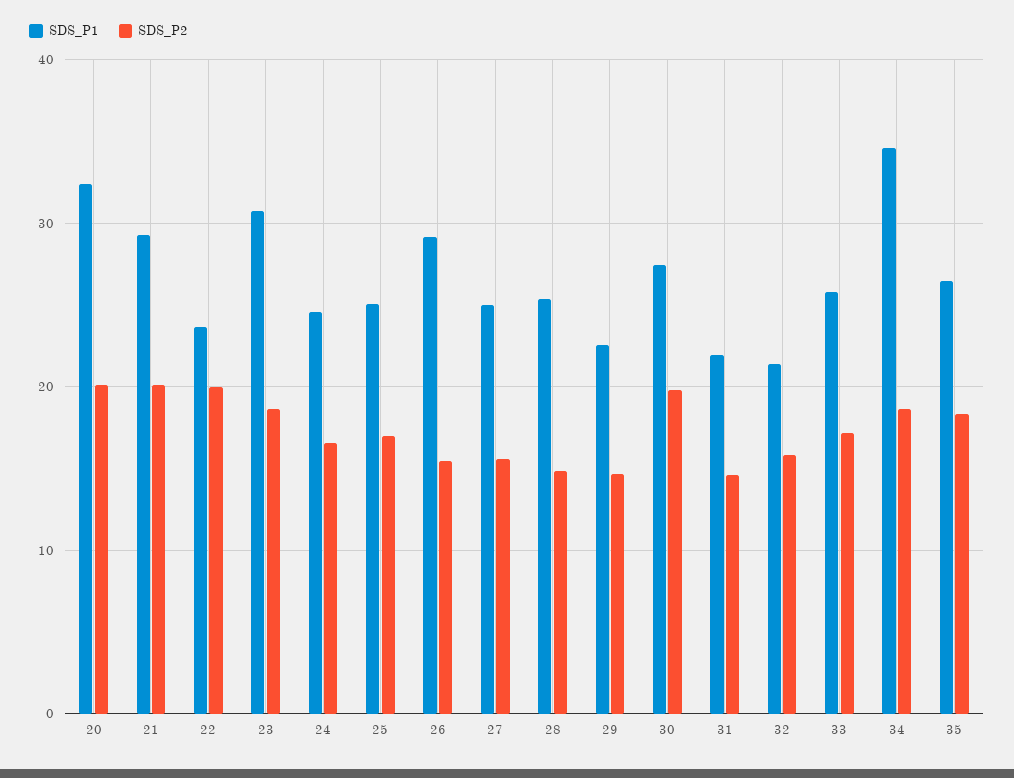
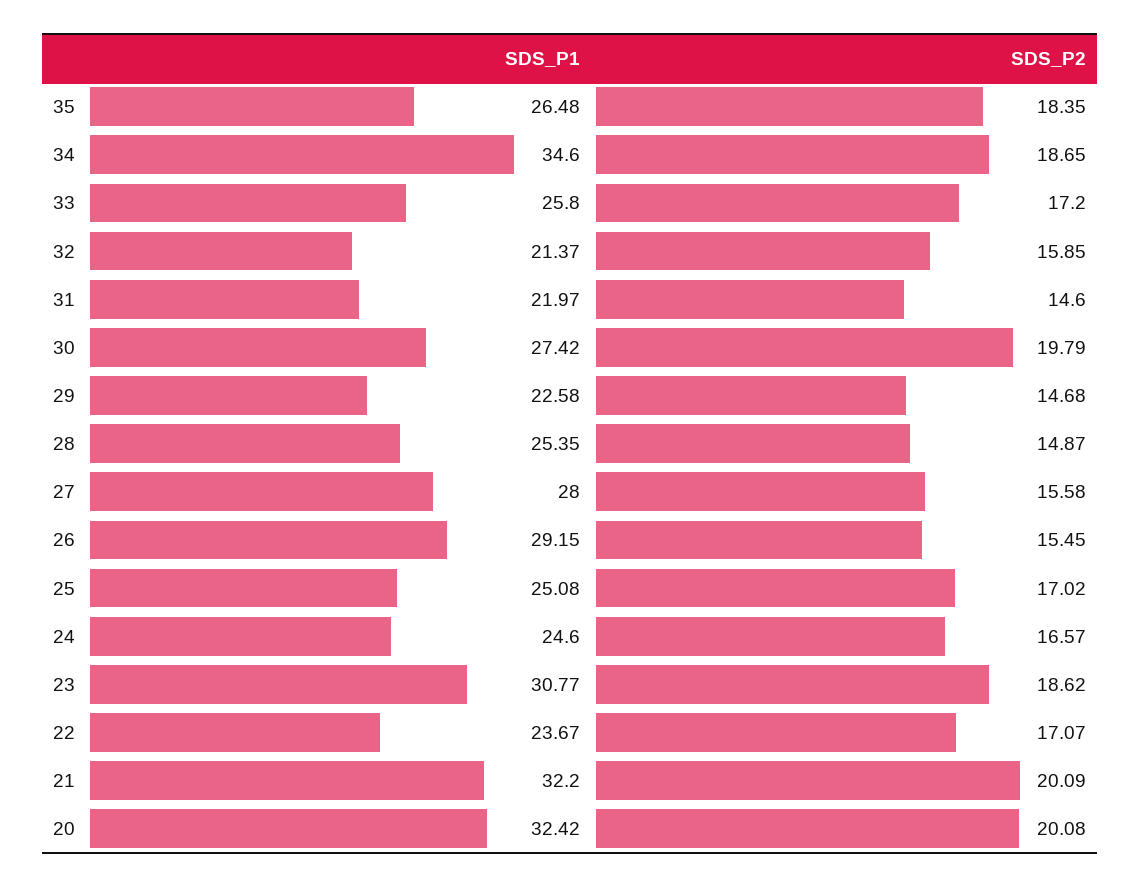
  {
    "SDS_P1": {
      "20": 32.42,
-     "21": 29,
+     "21": 32.2,
      "22": 23.67,
      "23": 30.77,
      "24": 24.6,
      "25": 25.08,
      "26": 29.15,
-     "27": 25,
+     "27": 28,
      "28": 25.35,
      "29": 22.58,
      "30": 27.42,
      "31": 21.97,
      "32": 21.37,
      "33": 25.8,
      "34": 34.6,
      "35": 26.48
    },
    "SDS_P2": {
      "20": 20.08,
      "21": 20.09,
-     "22": 20,
+     "22": 17.07,
      "23": 18.62,
      "24": 16.57,
      "25": 17.02,
      "26": 15.45,
      "27": 15.58,
      "28": 14.87,
      "29": 14.68,
      "30": 19.79,
      "31": 14.6,
      "32": 15.85,
      "33": 17.2,
      "34": 18.65,
      "35": 18.35
    }
  }

